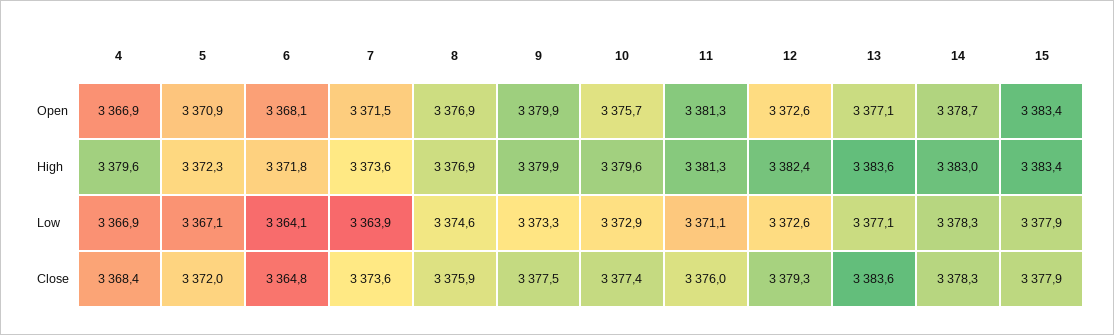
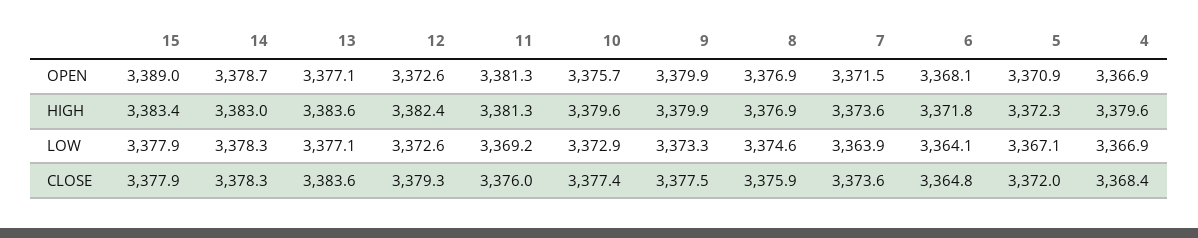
  {
    "4": {
      "Open": 3366.9,
      "High": 3379.6,
      "Low": 3366.9,
      "Close": 3368.4
    },
    "5": {
      "Open": 3370.9,
      "High": 3372.3,
      "Low": 3367.1,
      "Close": 3372
    },
    "6": {
      "Open": 3368.1,
      "High": 3371.8,
      "Low": 3364.1,
      "Close": 3364.8
    },
    "7": {
      "Open": 3371.5,
      "High": 3373.6,
      "Low": 3363.9,
      "Close": 3373.6
    },
    "8": {
      "Open": 3376.9,
      "High": 3376.9,
      "Low": 3374.6,
      "Close": 3375.9
    },
    "9": {
      "Open": 3379.9,
      "High": 3379.9,
      "Low": 3373.3,
      "Close": 3377.5
    },
    "10": {
      "Open": 3375.7,
      "High": 3379.6,
      "Low": 3372.9,
      "Close": 3377.4
    },
    "11": {
      "Open": 3381.3,
      "High": 3381.3,
-     "Low": 3371.1,
+     "Low": 3369.2,
      "Close": 3376
    },
    "12": {
      "Open": 3372.6,
      "High": 3382.4,
      "Low": 3372.6,
      "Close": 3379.3
    },
    "13": {
      "Open": 3377.1,
      "High": 3383.6,
      "Low": 3377.1,
      "Close": 3383.6
    },
    "14": {
      "Open": 3378.7,
      "High": 3383,
      "Low": 3378.3,
      "Close": 3378.3
    },
    "15": {
-     "Open": 3383.4,
+     "Open": 3389,
      "High": 3383.4,
      "Low": 3377.9,
      "Close": 3377.9
    }
  }

